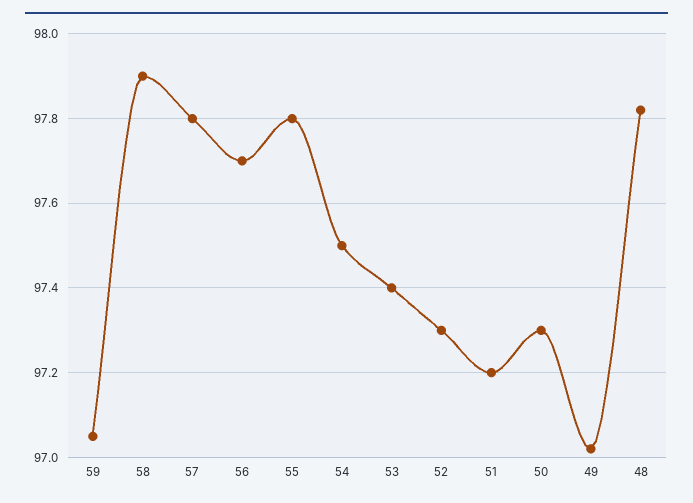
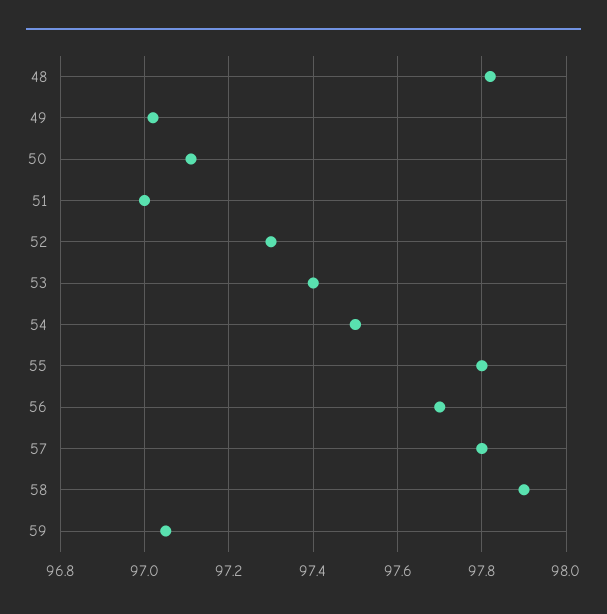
  {
    "59": 97.05,
    "58": 97.9,
    "57": 97.8,
    "56": 97.7,
    "55": 97.8,
    "54": 97.5,
    "53": 97.4,
    "52": 97.3,
-   "51": 97.2,
+   "51": 97,
-   "50": 97.3,
+   "50": 97.1,
    "49": 97,
    "48": 97.8
  }

